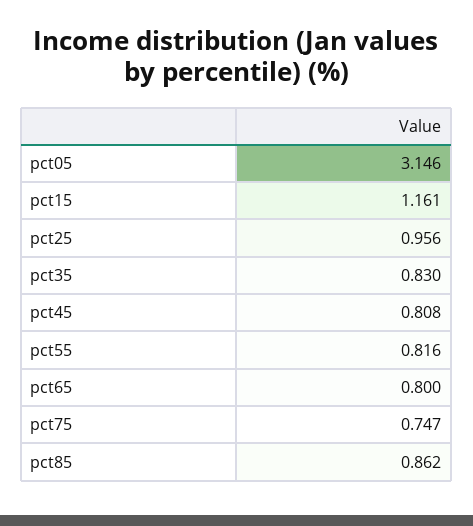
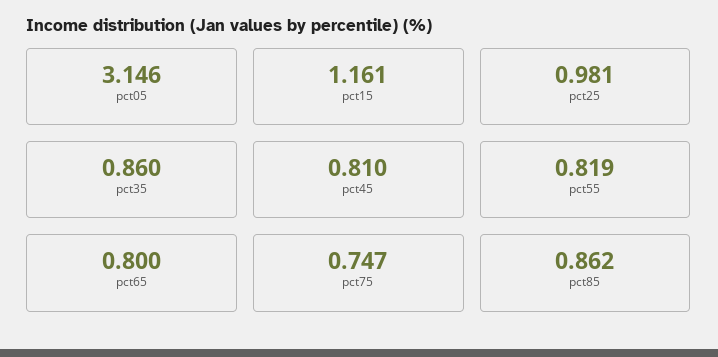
  {
    "pct05": 3.146,
    "pct15": 1.161,
-   "pct25": 0.956,
+   "pct25": 0.981,
-   "pct35": 0.83,
+   "pct35": 0.86,
-   "pct45": 0.808,
+   "pct45": 0.81,
-   "pct55": 0.816,
+   "pct55": 0.819,
    "pct65": 0.8,
    "pct75": 0.747,
    "pct85": 0.862
  }

